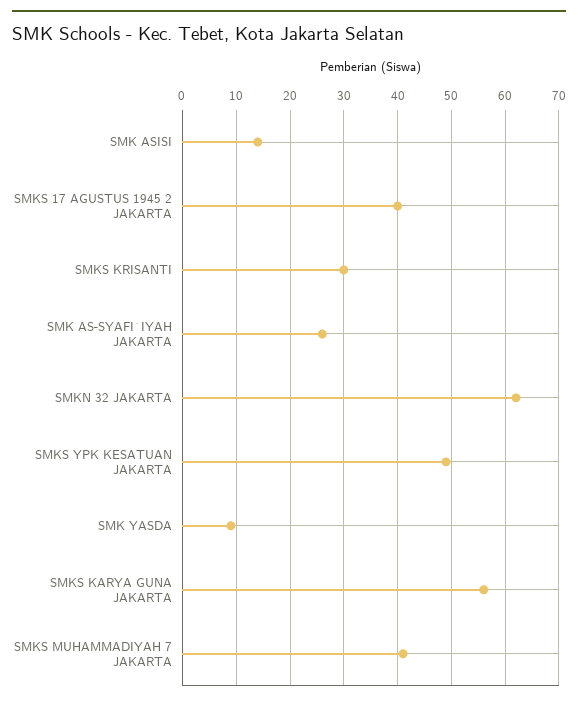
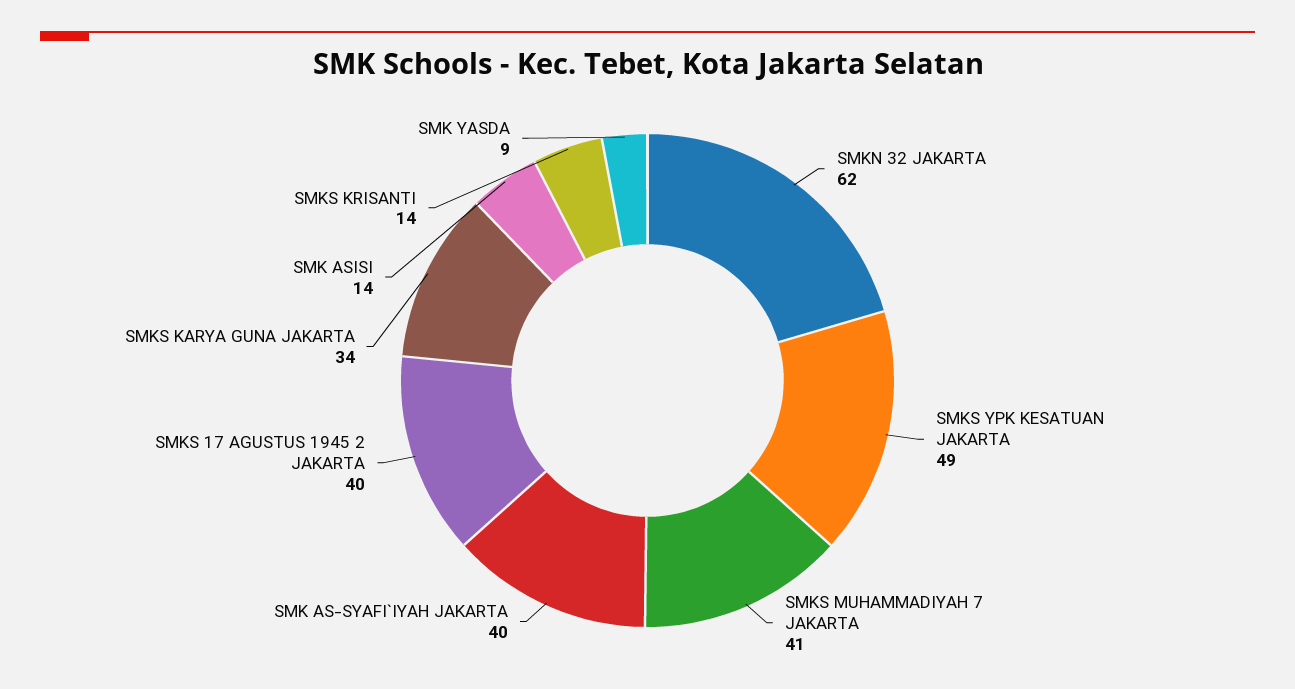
  {
    "SMK ASISI": 14,
    "SMKS 17 AGUSTUS 1945 2 JAKARTA": 40,
-   "SMKS KRISANTI": 30,
+   "SMKS KRISANTI": 14,
-   "SMK AS-SYAFI`IYAH JAKARTA": 25,
+   "SMK AS-SYAFI`IYAH JAKARTA": 40,
    "SMKN 32 JAKARTA": 62,
    "SMKS YPK KESATUAN JAKARTA": 49,
    "SMK YASDA": 9,
-   "SMKS KARYA GUNA JAKARTA": 55,
+   "SMKS KARYA GUNA JAKARTA": 34,
    "SMKS MUHAMMADIYAH 7 JAKARTA": 41
  }

